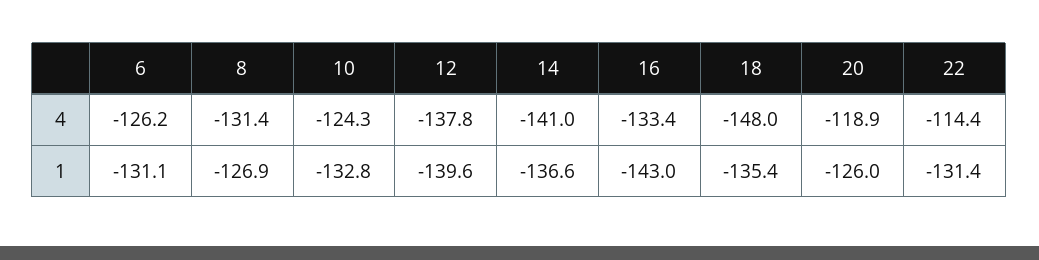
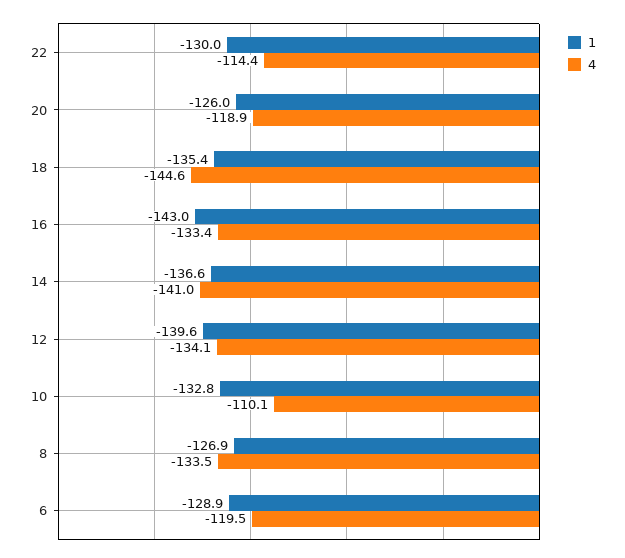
  {
    "4": {
-     "6": -126.2,
+     "6": -119.5,
-     "8": -131.4,
+     "8": -133.5,
-     "10": -124.3,
+     "10": -110.1,
-     "12": -137.8,
+     "12": -134.1,
      "14": -141,
      "16": -133.4,
-     "18": -148,
+     "18": -144.6,
      "20": -118.9,
      "22": -114.4
    },
    "1": {
-     "6": -131.1,
+     "6": -128.9,
      "8": -126.9,
      "10": -132.8,
      "12": -139.6,
      "14": -136.6,
      "16": -143,
      "18": -135.4,
      "20": -126,
-     "22": -131.4
+     "22": -130
    }
  }

